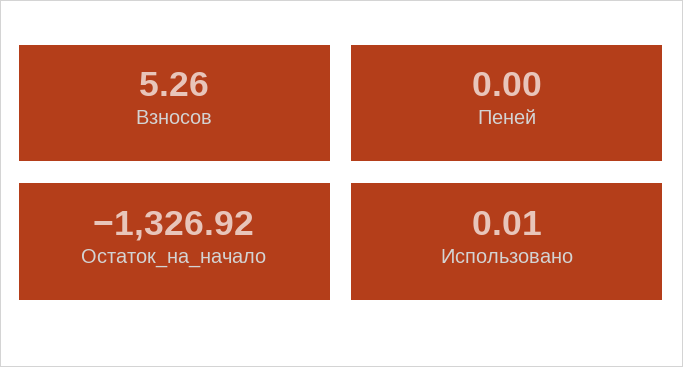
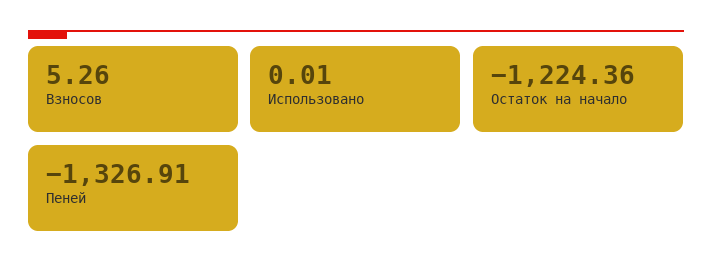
  {
    "Взносов": 5.26,
-   "Пеней": 0,
+   "Пеней": -1326.91,
-   "Остаток_на_начало": -1326.92,
+   "Остаток_на_начало": -1224.36,
    "Использовано": 0.01
  }

